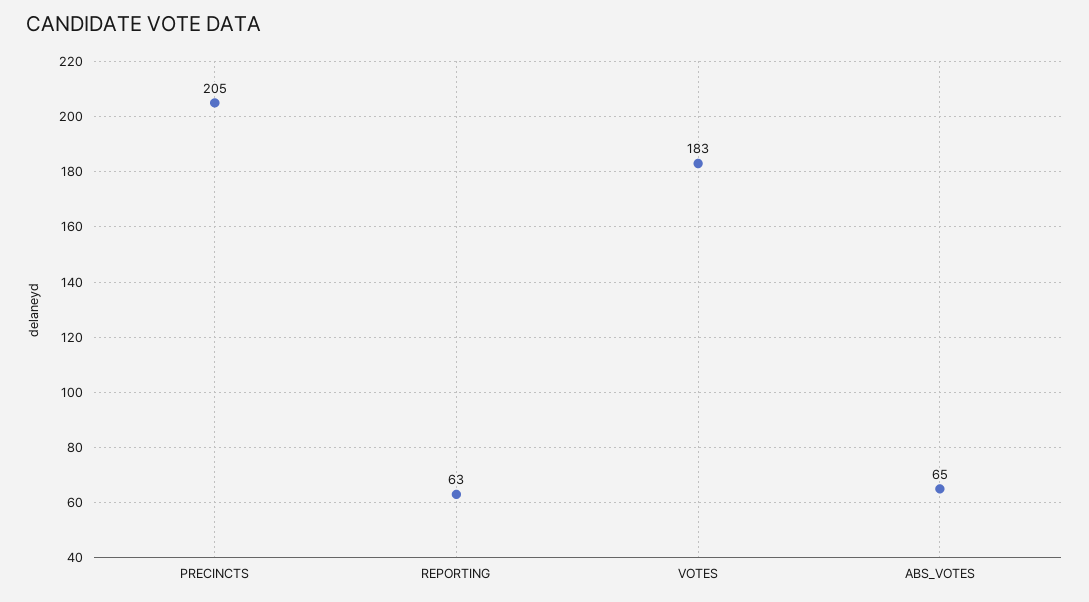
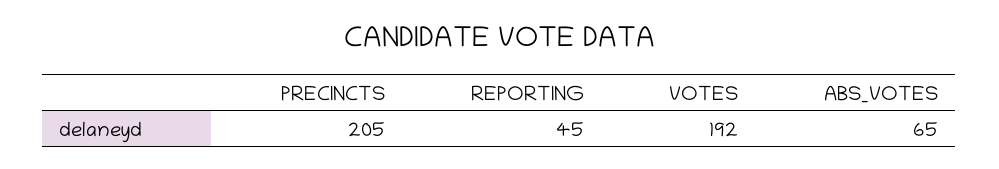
  {
    "PRECINCTS": 205,
-   "REPORTING": 63,
+   "REPORTING": 45,
-   "VOTES": 183,
+   "VOTES": 192,
    "ABS_VOTES": 65
  }

